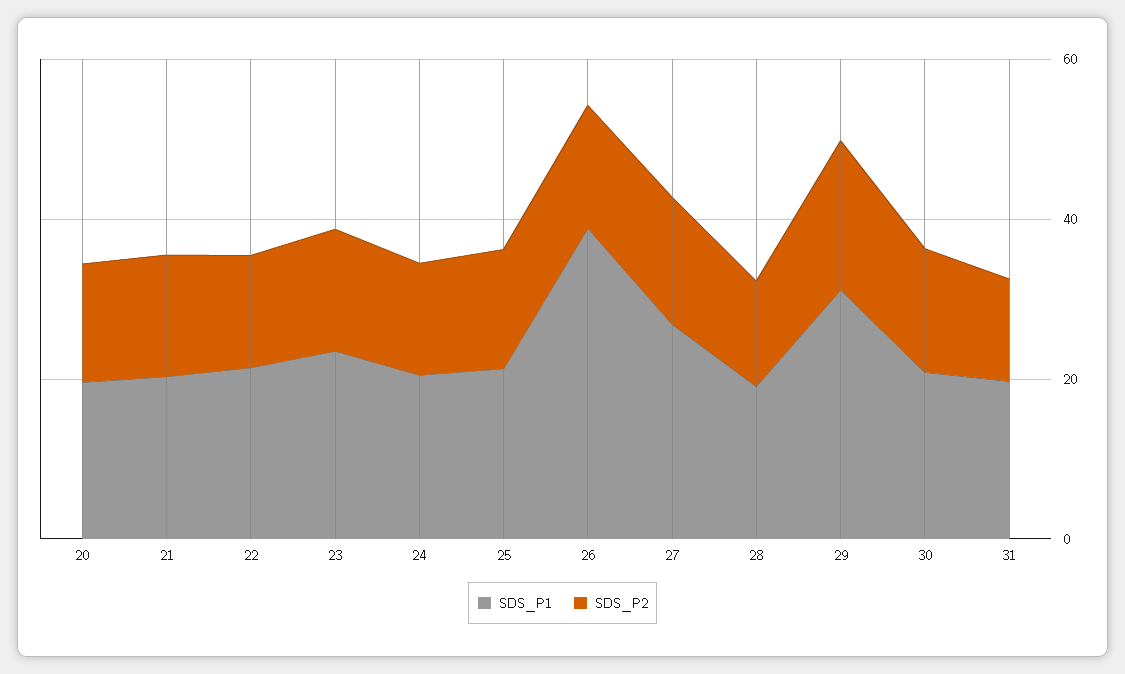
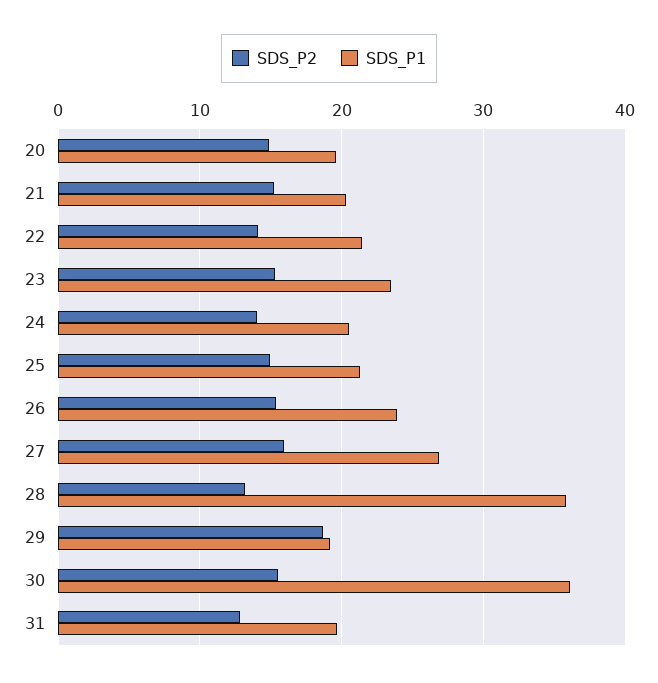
  {
    "SDS_P1": {
      "20": 20,
      "21": 20,
      "22": 21,
      "23": 24,
      "24": 21,
      "25": 21,
-     "26": 40,
+     "26": 24,
      "27": 27,
-     "28": 20,
+     "28": 36,
-     "29": 30,
+     "29": 19,
-     "30": 20,
+     "30": 36,
      "31": 20
    },
    "SDS_P2": {
      "20": 15,
      "21": 15,
      "22": 14,
      "23": 15,
      "24": 14,
      "25": 15,
      "26": 15,
      "27": 16,
      "28": 13,
      "29": 19,
      "30": 15,
      "31": 13
    }
  }

